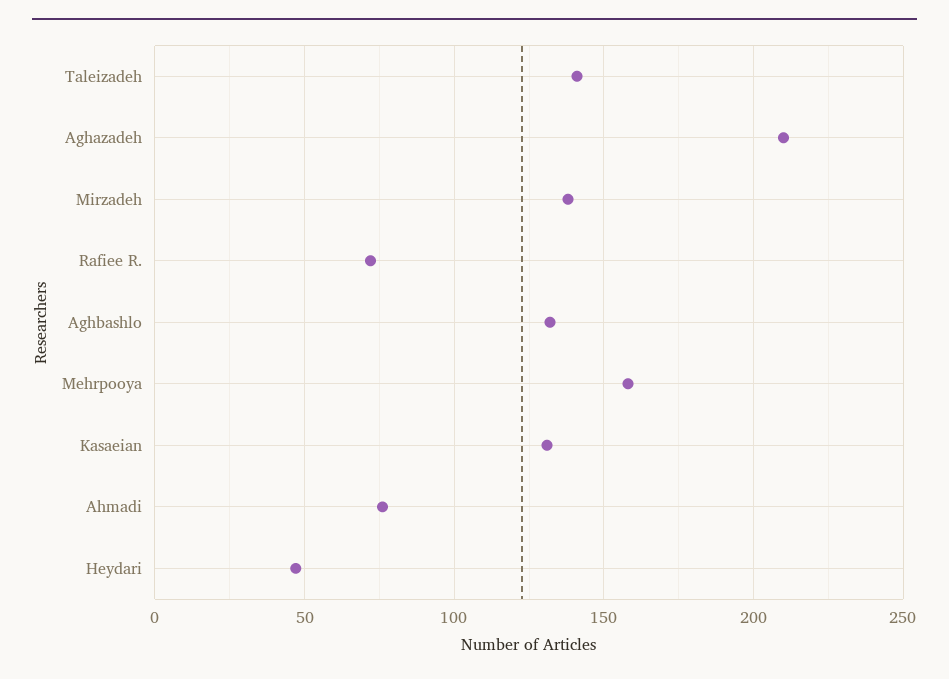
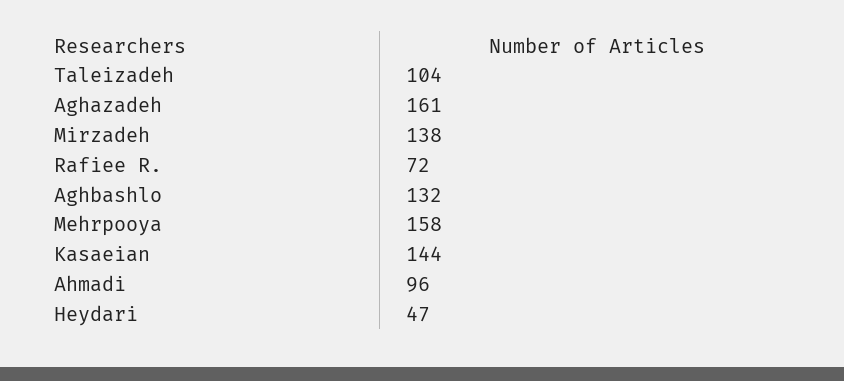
  {
-   "Taleizadeh": 140,
+   "Taleizadeh": 104,
-   "Aghazadeh": 210,
+   "Aghazadeh": 161,
    "Mirzadeh": 138,
    "Rafiee R.": 72,
    "Aghbashlo": 132,
    "Mehrpooya": 158,
-   "Kasaeian": 130,
+   "Kasaeian": 144,
-   "Ahmadi": 75,
+   "Ahmadi": 96,
    "Heydari": 47
  }

